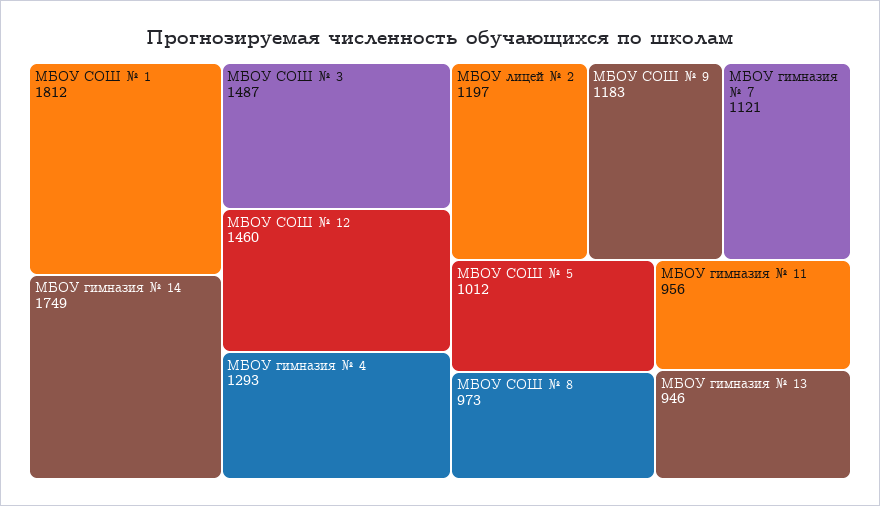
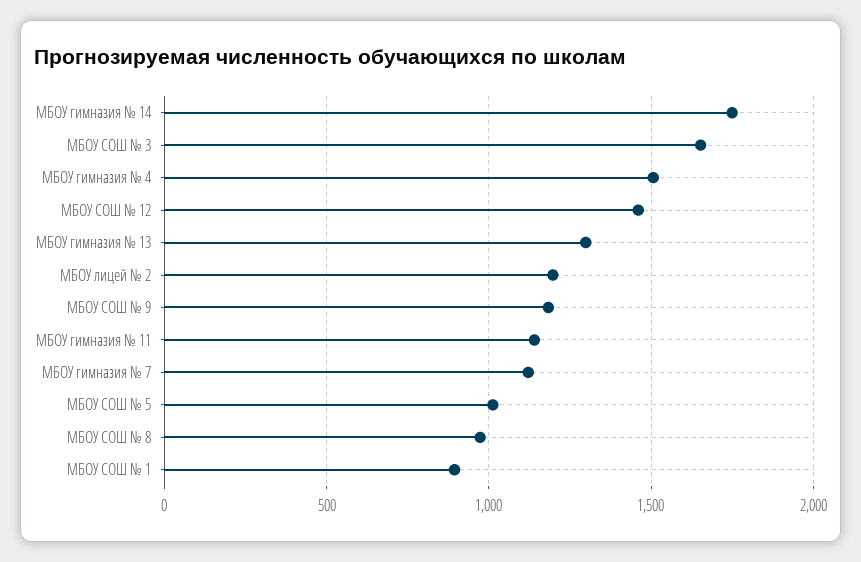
  {
-   "МБОУ СОШ № 1": 1812,
+   "МБОУ СОШ № 1": 900,
    "МБОУ гимназия № 14": 1749,
-   "МБОУ СОШ № 3": 1487,
+   "МБОУ СОШ № 3": 1650,
    "МБОУ СОШ № 12": 1460,
-   "МБОУ гимназия № 4": 1293,
+   "МБОУ гимназия № 4": 1500,
    "МБОУ лицей № 2": 1197,
    "МБОУ СОШ № 9": 1183,
    "МБОУ гимназия № 7": 1121,
    "МБОУ СОШ № 5": 1012,
    "МБОУ СОШ № 8": 973,
-   "МБОУ гимназия № 11": 956,
+   "МБОУ гимназия № 11": 1150,
-   "МБОУ гимназия № 13": 946
+   "МБОУ гимназия № 13": 1300
  }

